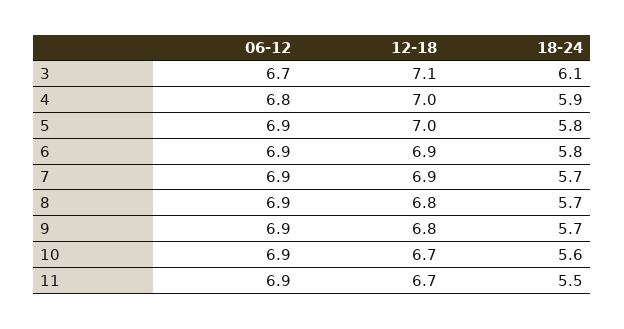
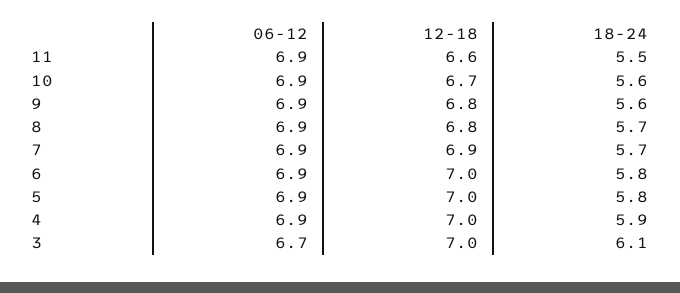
  {
    "06-12": {
      "3": 6.7,
-     "4": 6.8,
+     "4": 6.9,
      "5": 6.9,
      "6": 6.9,
      "7": 6.9,
      "8": 6.9,
      "9": 6.9,
      "10": 6.9,
      "11": 6.9
    },
    "12-18": {
-     "3": 7.1,
+     "3": 7,
      "4": 7,
      "5": 7,
-     "6": 6.9,
+     "6": 7,
      "7": 6.9,
      "8": 6.8,
      "9": 6.8,
      "10": 6.7,
-     "11": 6.7
+     "11": 6.6
    },
    "18-24": {
      "3": 6.1,
      "4": 5.9,
      "5": 5.8,
      "6": 5.8,
      "7": 5.7,
      "8": 5.7,
-     "9": 5.7,
+     "9": 5.6,
      "10": 5.6,
      "11": 5.5
    }
  }

